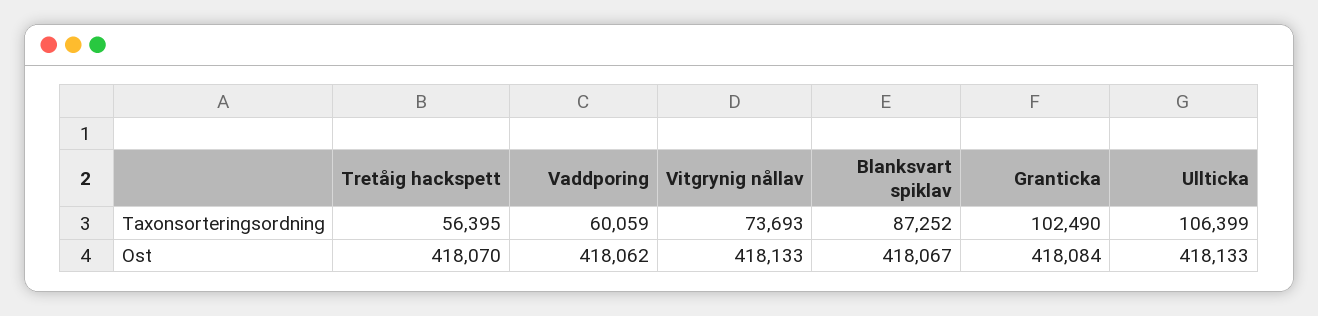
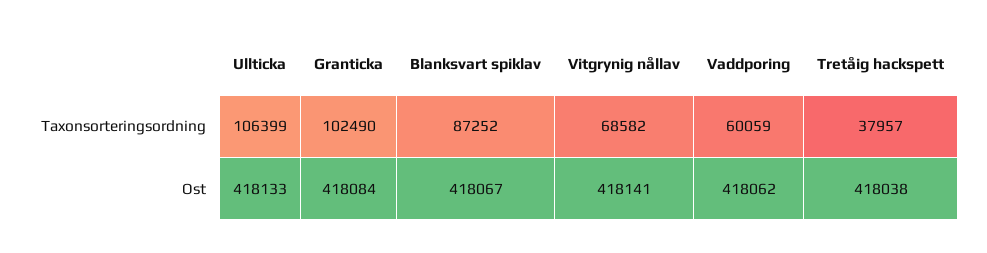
  {
    "Tretåig hackspett": {
-     "Taxonsorteringsordning": 56395,
+     "Taxonsorteringsordning": 37957,
-     "Ost": 418070
+     "Ost": 418038
    },
    "Vaddporing": {
      "Taxonsorteringsordning": 60059,
      "Ost": 418062
    },
    "Vitgrynig nållav": {
-     "Taxonsorteringsordning": 73693,
+     "Taxonsorteringsordning": 68582,
-     "Ost": 418133
+     "Ost": 418141
    },
    "Blanksvart spiklav": {
      "Taxonsorteringsordning": 87252,
      "Ost": 418067
    },
    "Granticka": {
      "Taxonsorteringsordning": 102490,
      "Ost": 418084
    },
    "Ullticka": {
      "Taxonsorteringsordning": 106399,
      "Ost": 418133
    }
  }

